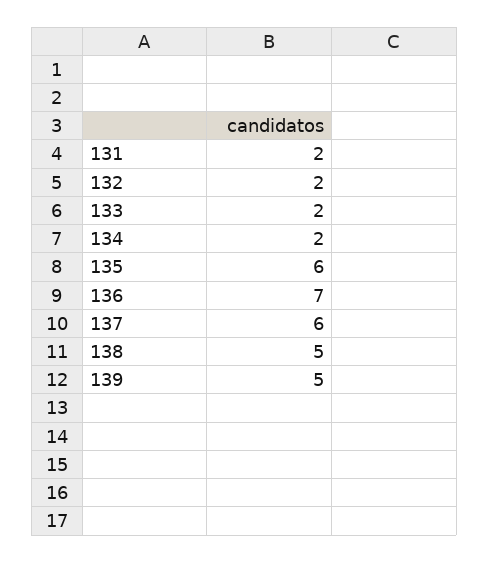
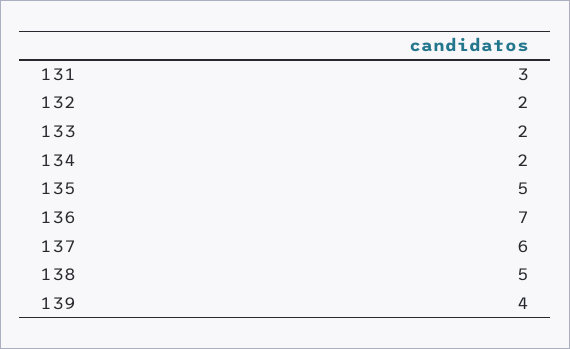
  {
-   "131": 2,
+   "131": 3,
    "132": 2,
    "133": 2,
    "134": 2,
-   "135": 6,
+   "135": 5,
    "136": 7,
    "137": 6,
    "138": 5,
-   "139": 5
+   "139": 4
  }

